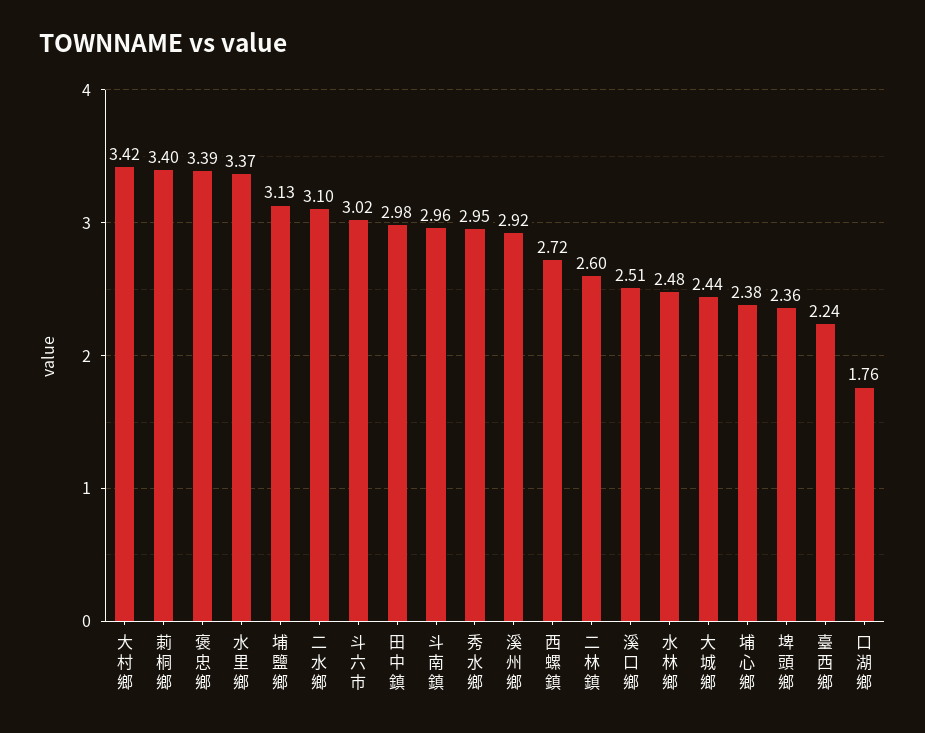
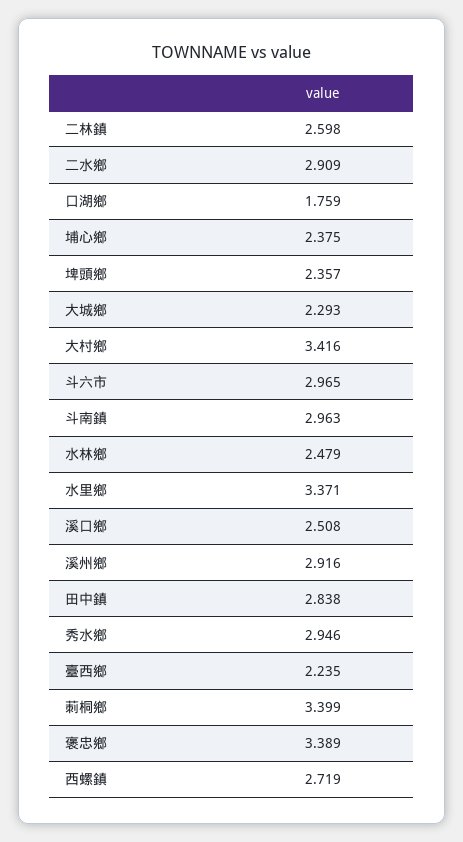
  {
    "大村鄉": 3.416,
    "莿桐鄉": 3.399,
    "褒忠鄉": 3.389,
    "水里鄉": 3.371,
-   "埔鹽鄉": 3.13,
-   "二水鄉": 3.1,
+   "二水鄉": 2.909,
-   "斗六市": 3.02,
+   "斗六市": 2.965,
-   "田中鎮": 2.98,
+   "田中鎮": 2.838,
    "斗南鎮": 2.963,
    "秀水鄉": 2.946,
    "溪州鄉": 2.916,
    "西螺鎮": 2.719,
    "二林鎮": 2.598,
    "溪口鄉": 2.508,
    "水林鄉": 2.479,
-   "大城鄉": 2.44,
+   "大城鄉": 2.293,
    "埔心鄉": 2.375,
    "埤頭鄉": 2.357,
    "臺西鄉": 2.235,
    "口湖鄉": 1.759
  }

